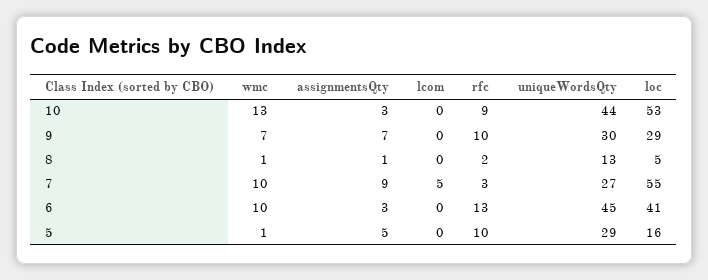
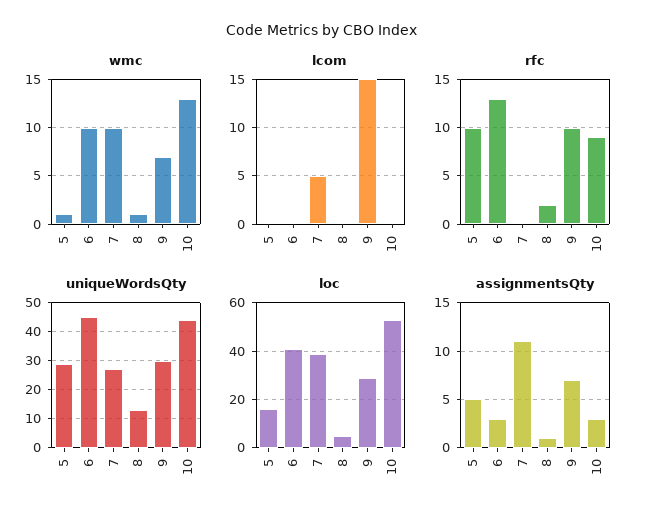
  {
    "wmc": {
      "10": 13,
      "9": 7,
      "8": 1,
      "7": 10,
      "6": 10,
      "5": 1
    },
    "assignmentsQty": {
      "10": 3,
      "9": 7,
      "8": 1,
-     "7": 9,
+     "7": 11,
      "6": 3,
      "5": 5
    },
    "lcom": {
      "10": 0,
-     "9": 0,
+     "9": 15,
      "8": 0,
      "7": 5,
      "6": 0,
      "5": 0
    },
    "rfc": {
      "10": 9,
      "9": 10,
      "8": 2,
-     "7": 3,
+     "7": 0,
      "6": 13,
      "5": 10
    },
    "uniqueWordsQty": {
      "10": 44,
      "9": 30,
      "8": 13,
      "7": 27,
      "6": 45,
      "5": 29
    },
    "loc": {
      "10": 53,
      "9": 29,
      "8": 5,
-     "7": 55,
+     "7": 40,
      "6": 41,
      "5": 16
    }
  }

